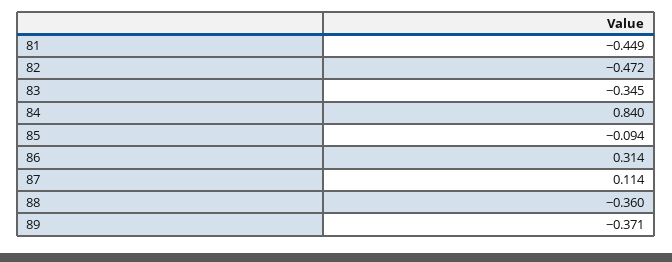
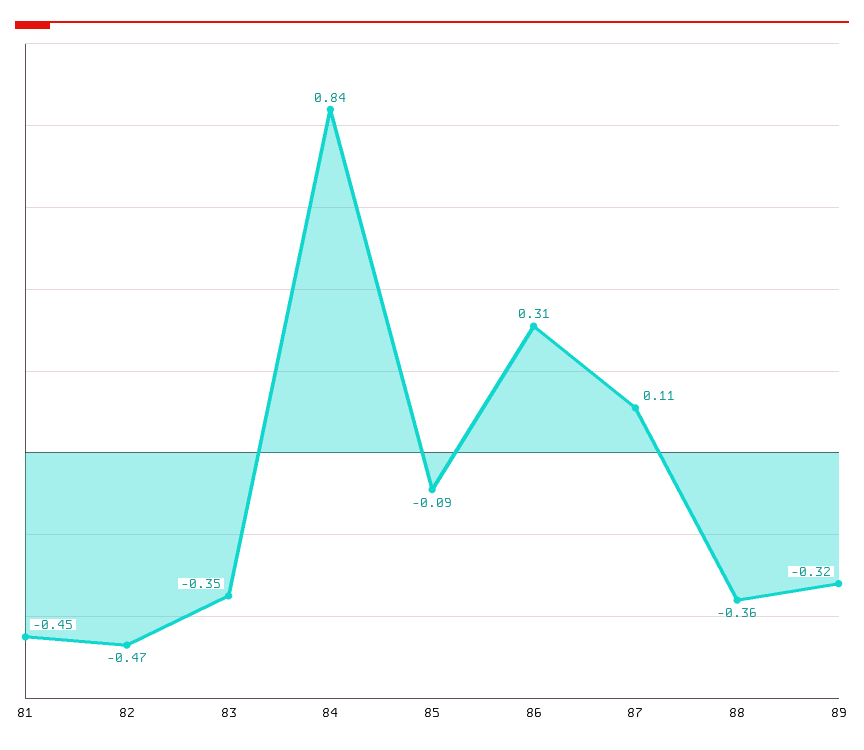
  {
    "81": -0.449,
    "82": -0.472,
    "83": -0.345,
    "84": 0.84,
    "85": -0.094,
    "86": 0.314,
    "87": 0.114,
    "88": -0.36,
-   "89": -0.371
+   "89": -0.32
  }

